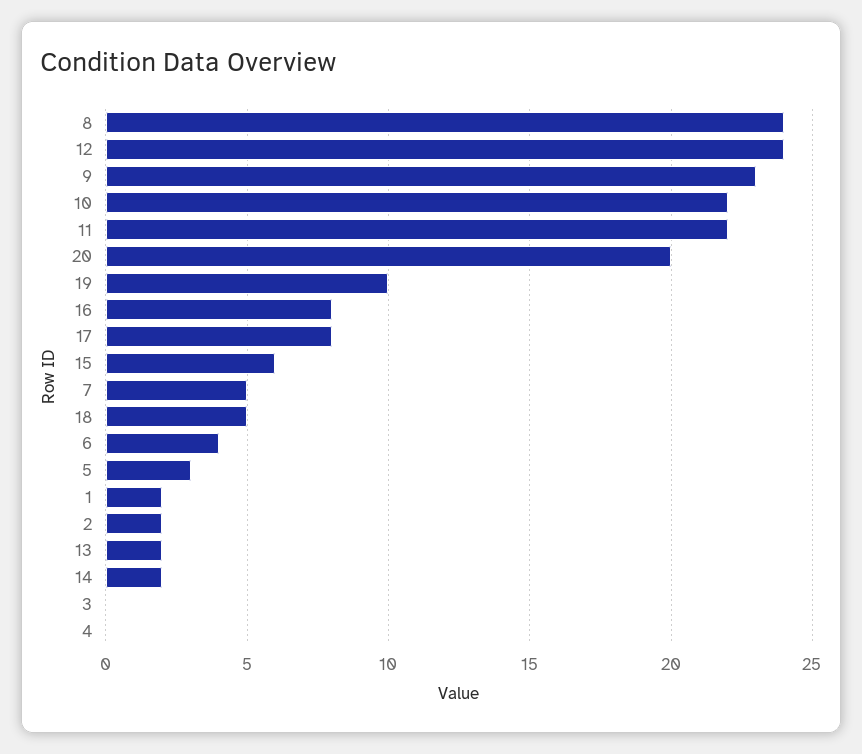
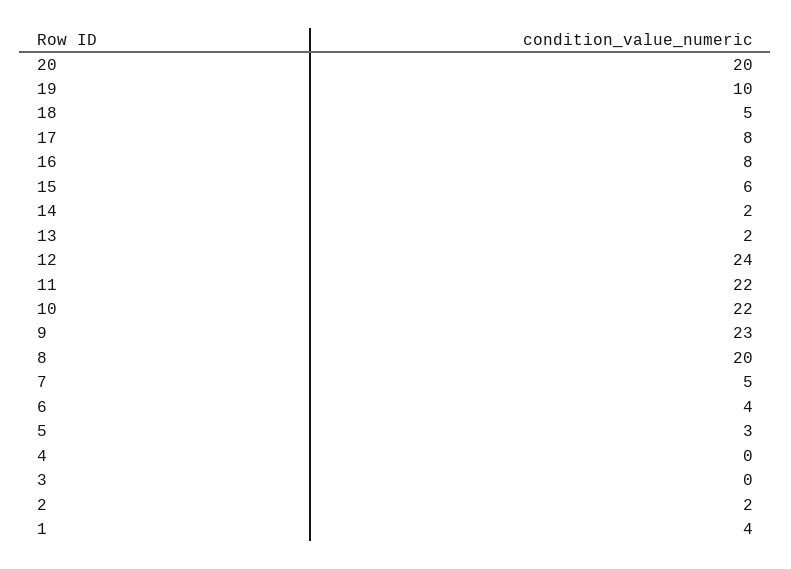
  {
-   "8": 24,
+   "8": 20,
    "12": 24,
    "9": 23,
    "10": 22,
    "11": 22,
    "20": 20,
    "19": 10,
    "16": 8,
    "17": 8,
    "15": 6,
    "7": 5,
    "18": 5,
    "6": 4,
    "5": 3,
-   "1": 2,
+   "1": 4,
    "2": 2,
    "13": 2,
    "14": 2,
    "3": 0,
    "4": 0
  }

